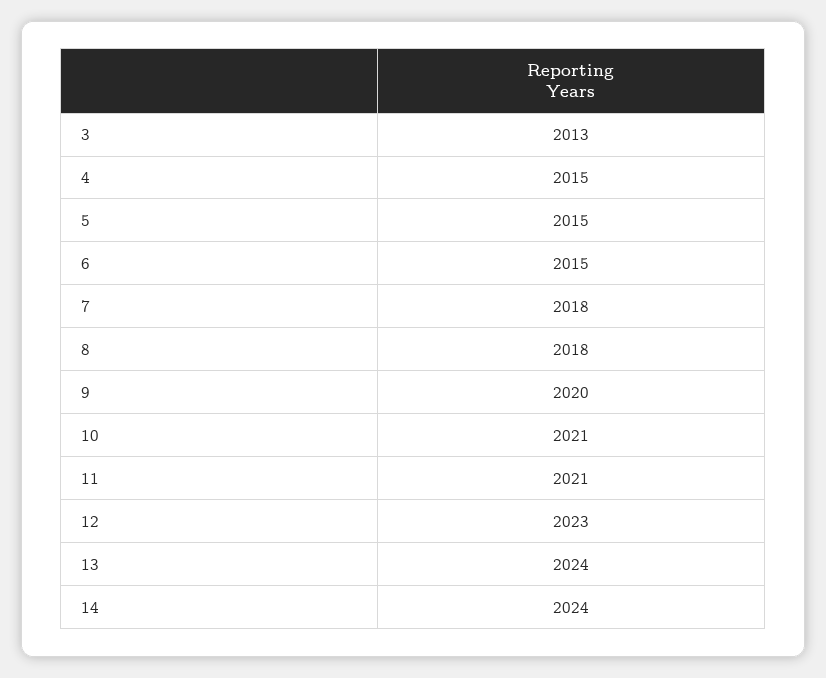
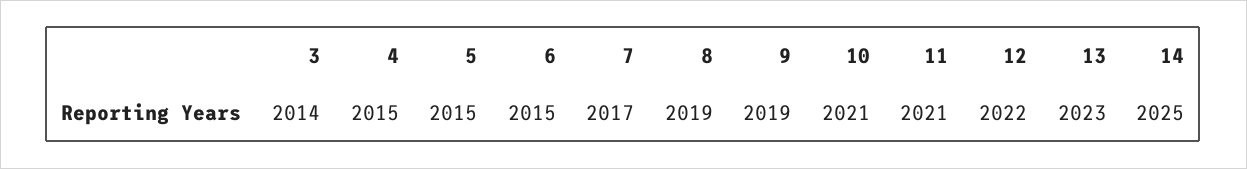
  {
-   "3": 2013,
+   "3": 2014,
    "4": 2015,
    "5": 2015,
    "6": 2015,
-   "7": 2018,
+   "7": 2017,
-   "8": 2018,
+   "8": 2019,
-   "9": 2020,
+   "9": 2019,
    "10": 2021,
    "11": 2021,
-   "12": 2023,
+   "12": 2022,
-   "13": 2024,
+   "13": 2023,
-   "14": 2024
+   "14": 2025
  }

